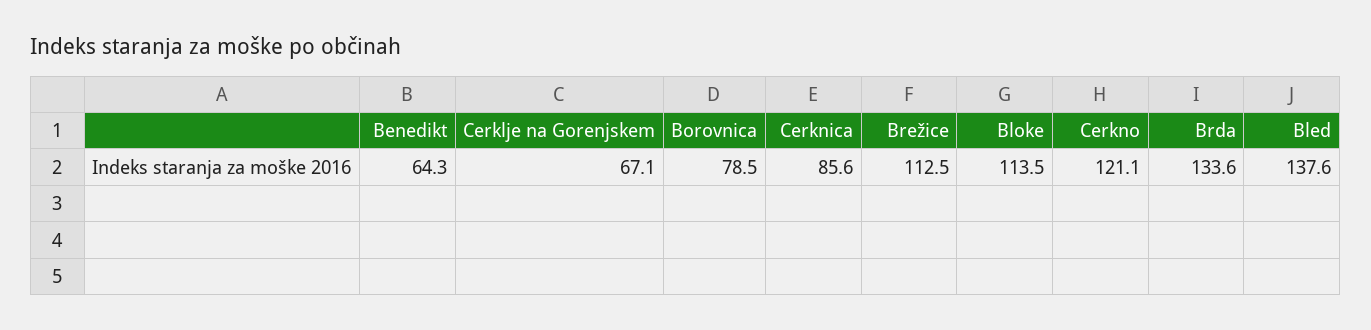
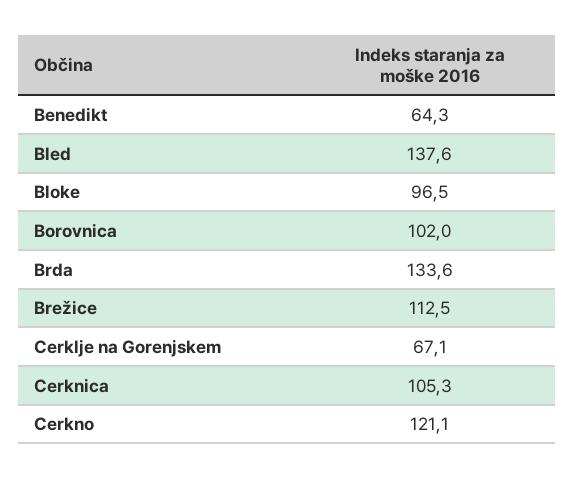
  {
    "Benedikt": 64.3,
    "Cerklje na Gorenjskem": 67.1,
-   "Borovnica": 78.5,
+   "Borovnica": 102,
-   "Cerknica": 85.6,
+   "Cerknica": 105.3,
    "Brežice": 112.5,
-   "Bloke": 113.5,
+   "Bloke": 96.5,
    "Cerkno": 121.1,
    "Brda": 133.6,
    "Bled": 137.6
  }

